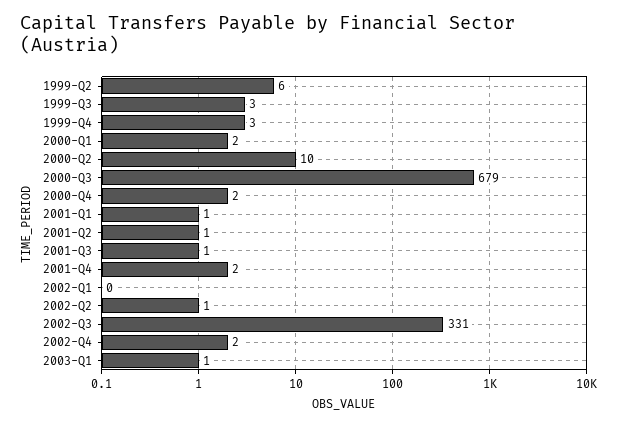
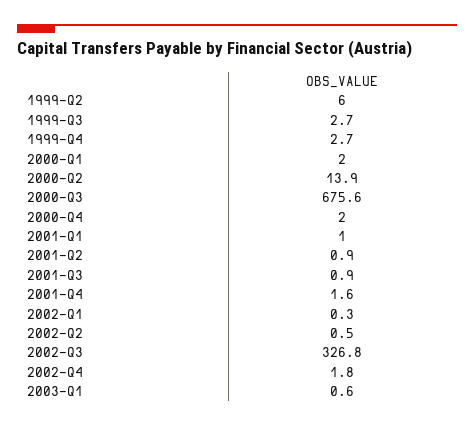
  {
    "1999-Q2": 6,
    "1999-Q3": 2.7,
    "1999-Q4": 2.7,
    "2000-Q1": 2,
-   "2000-Q2": 10,
+   "2000-Q2": 13.9,
-   "2000-Q3": 679,
+   "2000-Q3": 675.6,
    "2000-Q4": 2,
    "2001-Q1": 1,
    "2001-Q2": 0.9,
    "2001-Q3": 0.9,
    "2001-Q4": 1.6,
    "2002-Q1": 0.3,
    "2002-Q2": 0.5,
-   "2002-Q3": 331,
+   "2002-Q3": 326.8,
    "2002-Q4": 1.8,
    "2003-Q1": 0.6
  }

